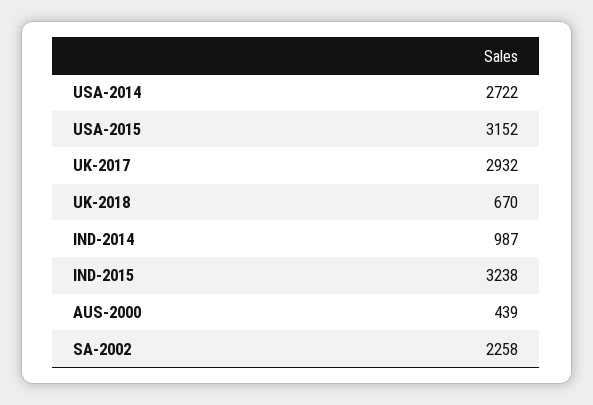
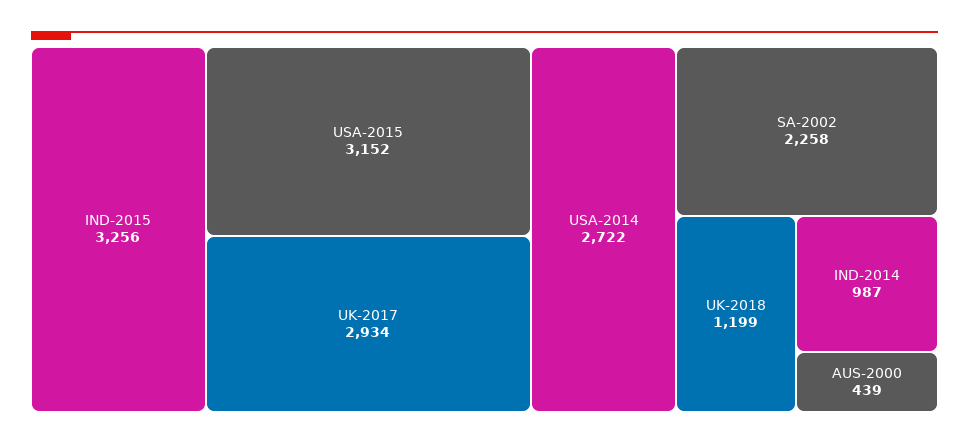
  {
    "USA-2014": 2722,
    "USA-2015": 3152,
-   "UK-2017": 2932,
+   "UK-2017": 2934,
-   "UK-2018": 670,
+   "UK-2018": 1199,
    "IND-2014": 987,
-   "IND-2015": 3238,
+   "IND-2015": 3256,
    "AUS-2000": 439,
    "SA-2002": 2258
  }

